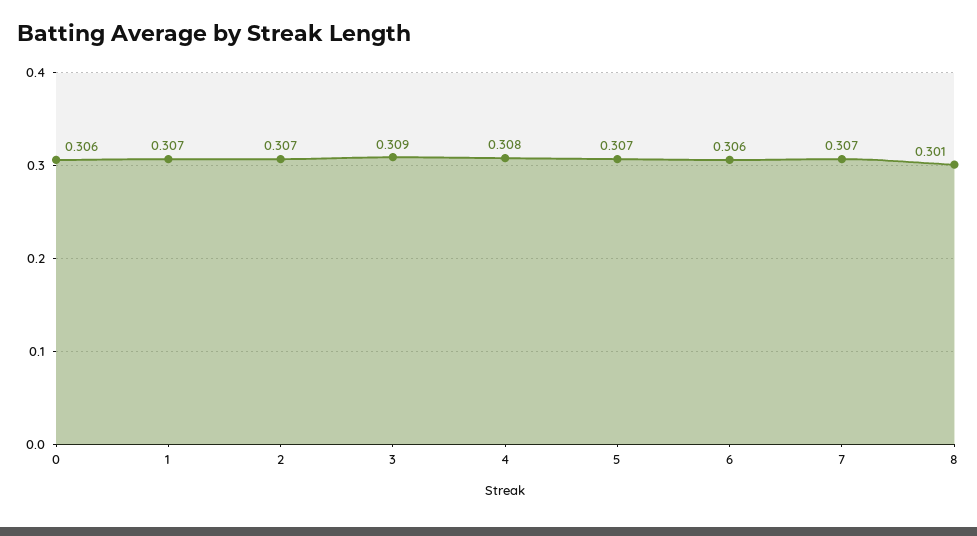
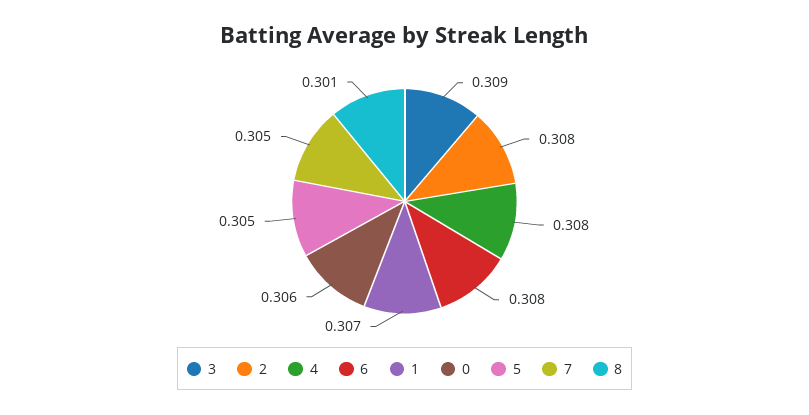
  {
    "0": 0.306,
    "1": 0.307,
-   "2": 0.307,
+   "2": 0.308,
    "3": 0.309,
    "4": 0.308,
-   "5": 0.307,
+   "5": 0.305,
-   "6": 0.306,
+   "6": 0.308,
-   "7": 0.307,
+   "7": 0.305,
    "8": 0.301
  }

